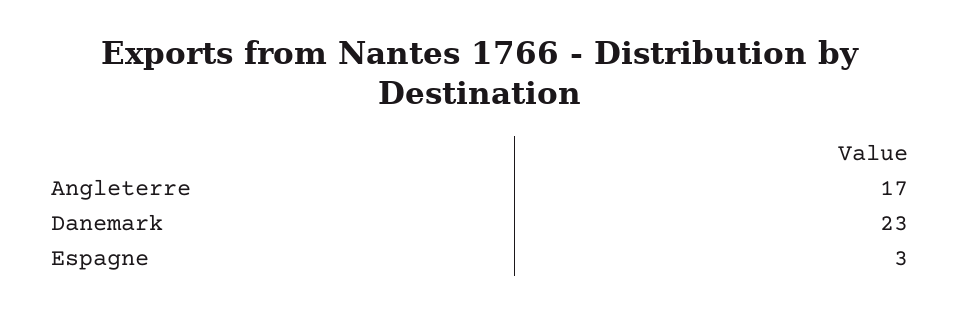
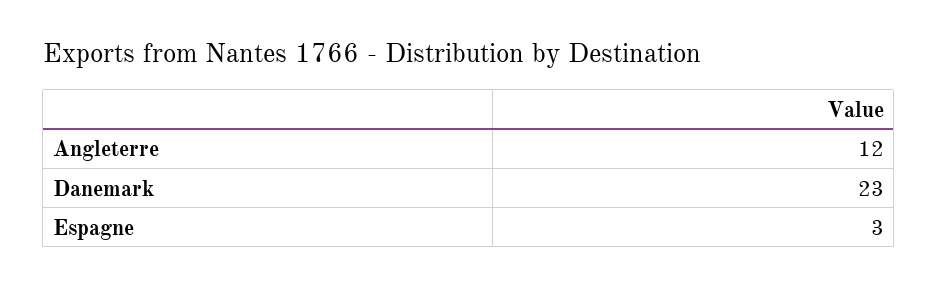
  {
-   "Angleterre": 17,
+   "Angleterre": 12,
    "Danemark": 23,
    "Espagne": 3
  }

